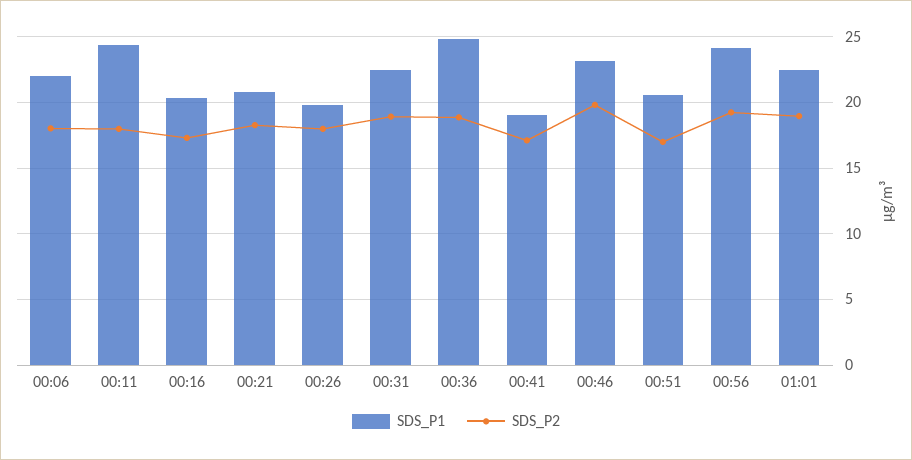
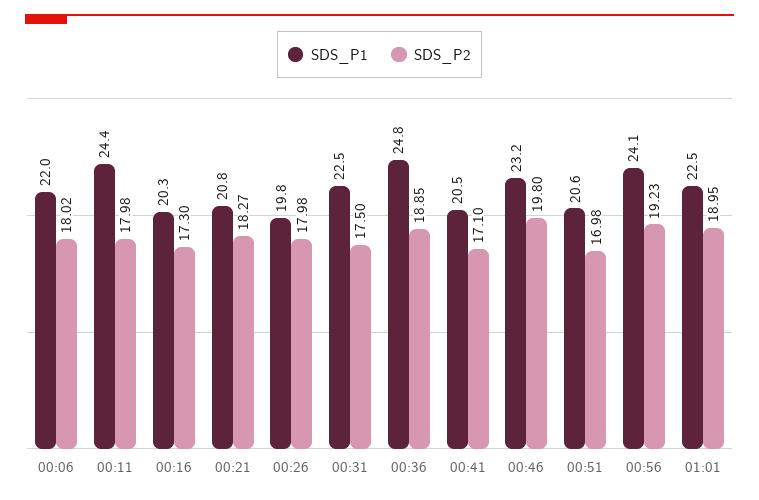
  {
    "SDS_P1": {
      "00:06": 22,
      "00:11": 24.4,
      "00:16": 20.3,
      "00:21": 20.8,
      "00:26": 19.8,
      "00:31": 22.5,
      "00:36": 24.8,
-     "00:41": 19,
+     "00:41": 20.5,
      "00:46": 23.2,
      "00:51": 20.6,
      "00:56": 24.1,
      "01:01": 22.5
    },
    "SDS_P2": {
      "00:06": 18.02,
      "00:11": 17.98,
      "00:16": 17.3,
      "00:21": 18.27,
      "00:26": 17.98,
-     "00:31": 19,
+     "00:31": 17.5,
      "00:36": 18.85,
      "00:41": 17.1,
      "00:46": 19.8,
      "00:51": 16.98,
      "00:56": 19.23,
      "01:01": 18.95
    }
  }

